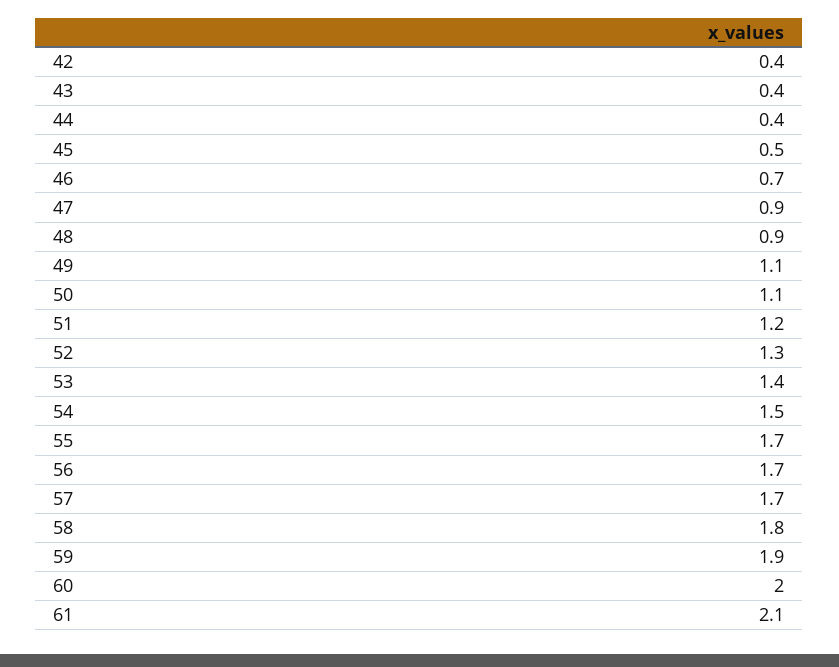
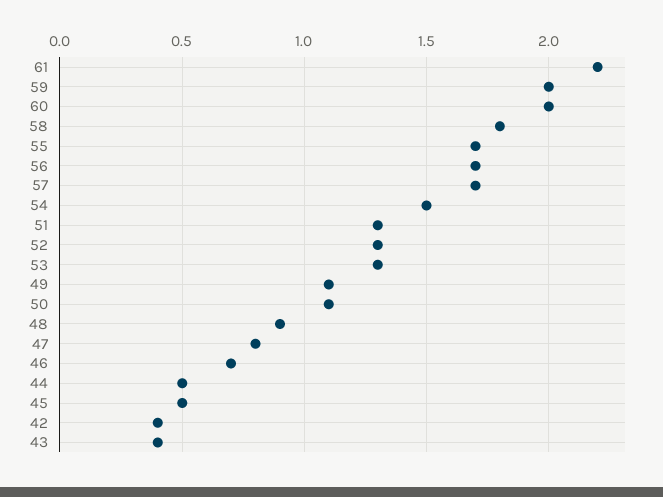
  {
    "42": 0.4,
    "43": 0.4,
-   "44": 0.4,
+   "44": 0.5,
    "45": 0.5,
    "46": 0.7,
-   "47": 0.9,
+   "47": 0.8,
    "48": 0.9,
    "49": 1.1,
    "50": 1.1,
-   "51": 1.2,
+   "51": 1.3,
    "52": 1.3,
-   "53": 1.4,
+   "53": 1.3,
    "54": 1.5,
    "55": 1.7,
    "56": 1.7,
    "57": 1.7,
    "58": 1.8,
-   "59": 1.9,
+   "59": 2,
    "60": 2,
-   "61": 2.1
+   "61": 2.2
  }

